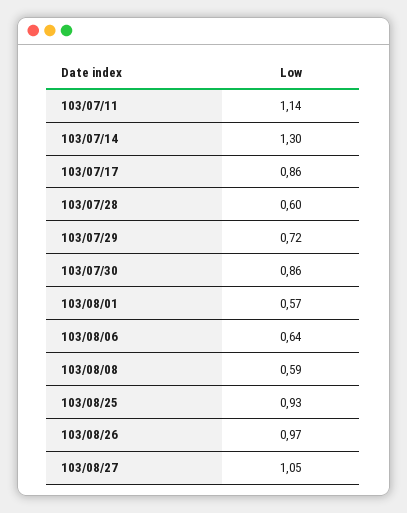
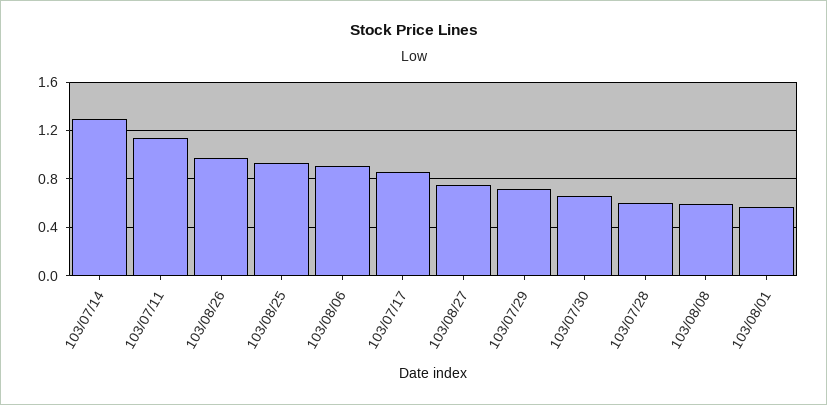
  {
    "103/07/11": 1.14,
    "103/07/14": 1.3,
    "103/07/17": 0.86,
    "103/07/28": 0.6,
    "103/07/29": 0.72,
-   "103/07/30": 0.86,
+   "103/07/30": 0.65,
    "103/08/01": 0.57,
-   "103/08/06": 0.64,
+   "103/08/06": 0.9,
    "103/08/08": 0.59,
    "103/08/25": 0.93,
    "103/08/26": 0.97,
-   "103/08/27": 1.05
+   "103/08/27": 0.75
  }

